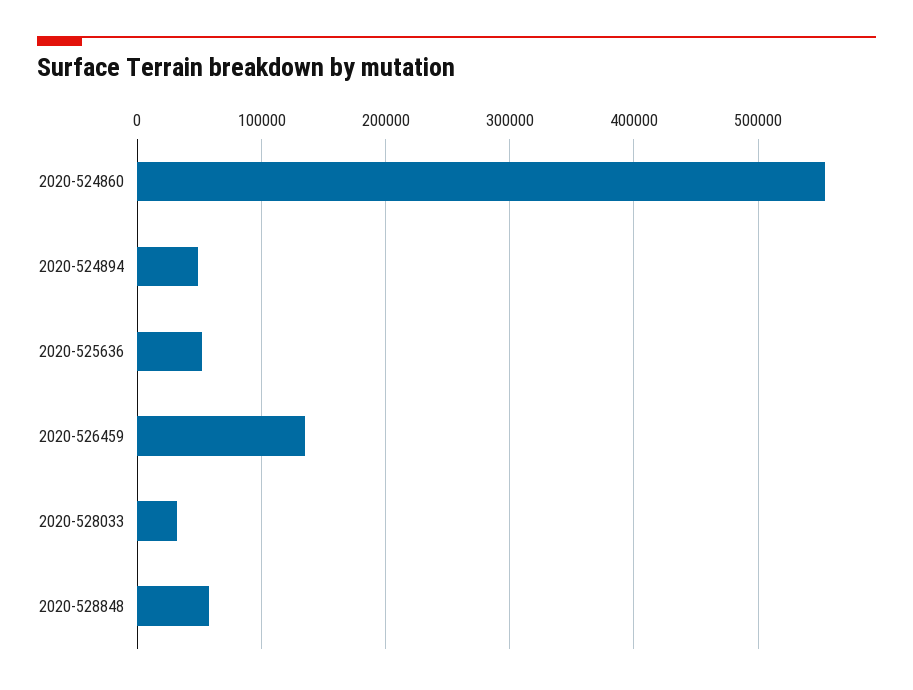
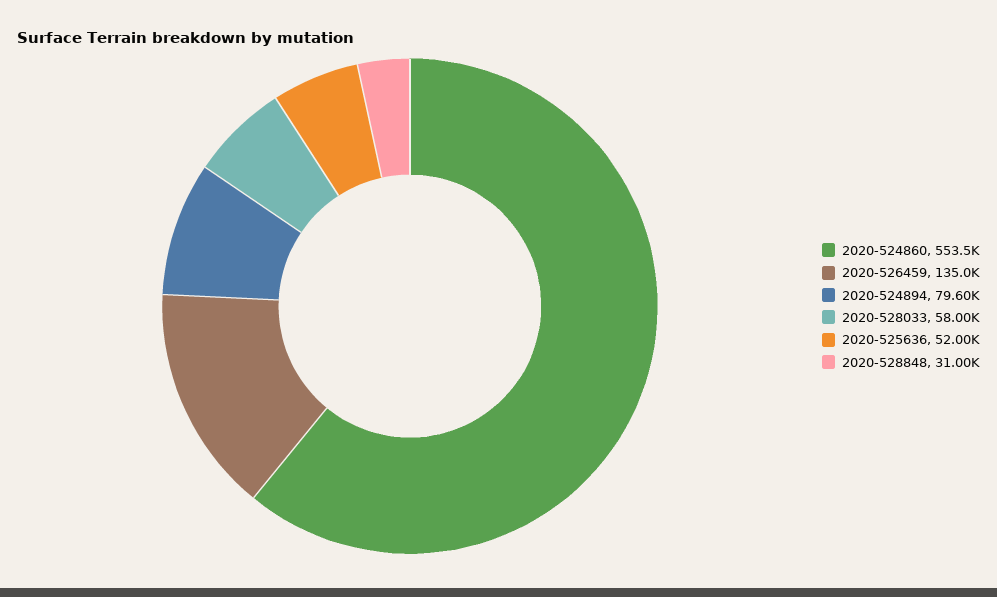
  {
    "2020-524860": 553500,
-   "2020-524894": 50000,
+   "2020-524894": 79600,
    "2020-525636": 52000,
    "2020-526459": 135000,
-   "2020-528033": 30000,
+   "2020-528033": 58000,
-   "2020-528848": 60000
+   "2020-528848": 31000
  }

